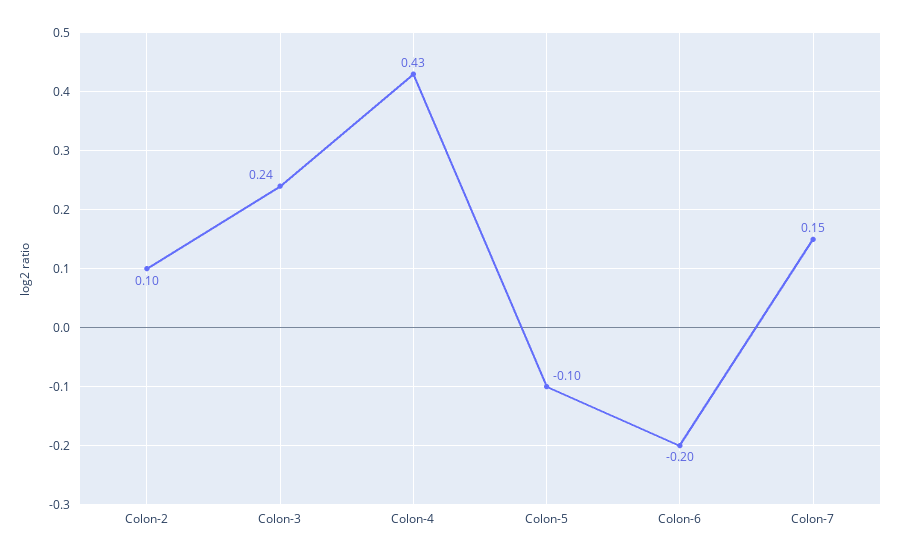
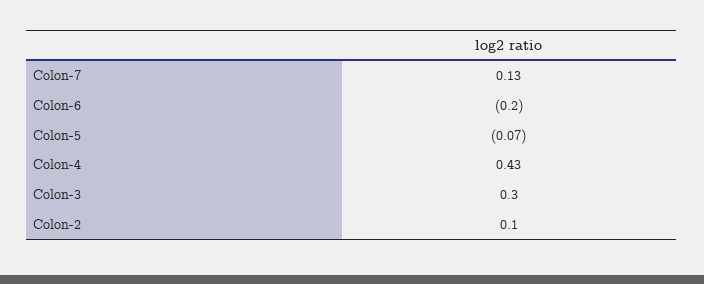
  {
    "Colon-2": 0.1,
-   "Colon-3": 0.24,
+   "Colon-3": 0.3,
    "Colon-4": 0.43,
-   "Colon-5": -0.1,
+   "Colon-5": -0.07,
    "Colon-6": -0.2,
-   "Colon-7": 0.15
+   "Colon-7": 0.13
  }

